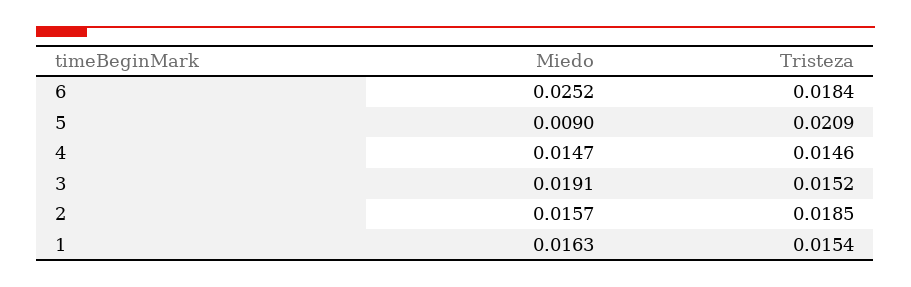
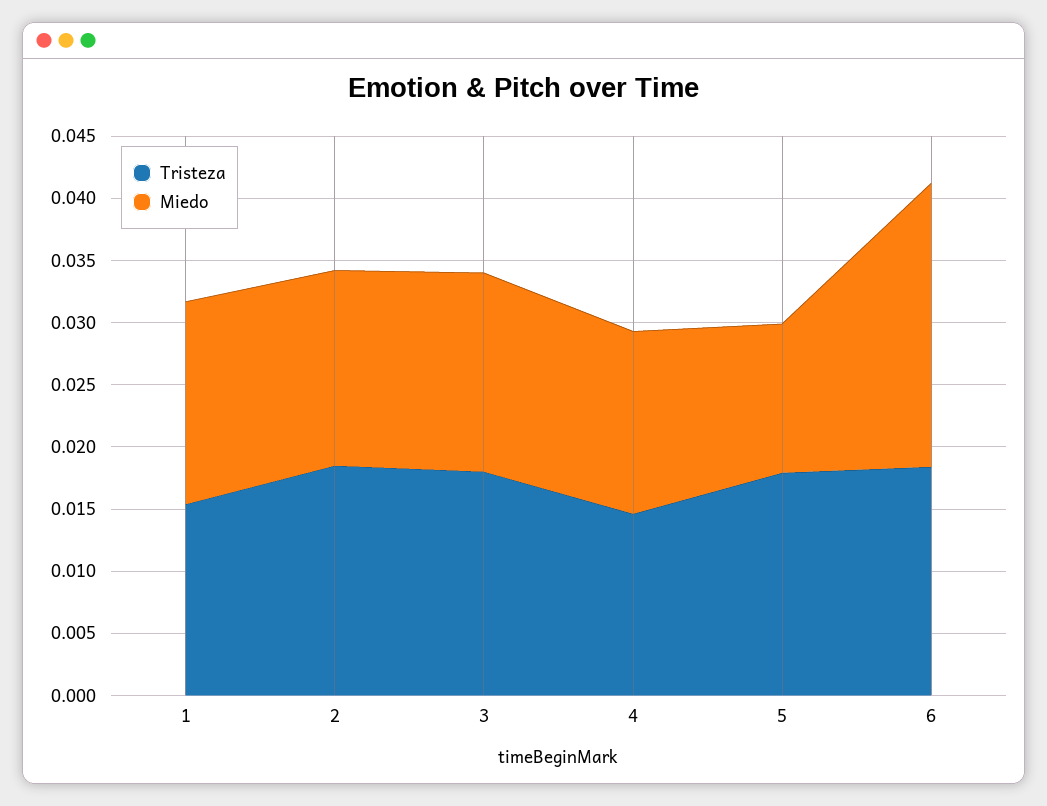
  {
    "Miedo": {
-     "6": 0.0252,
+     "6": 0.023,
-     "5": 0.009,
+     "5": 0.012,
      "4": 0.0147,
-     "3": 0.0191,
+     "3": 0.016,
      "2": 0.0157,
      "1": 0.0163
    },
    "Tristeza": {
      "6": 0.0184,
-     "5": 0.0209,
+     "5": 0.018,
      "4": 0.0146,
-     "3": 0.0152,
+     "3": 0.018,
      "2": 0.0185,
      "1": 0.0154
    }
  }

